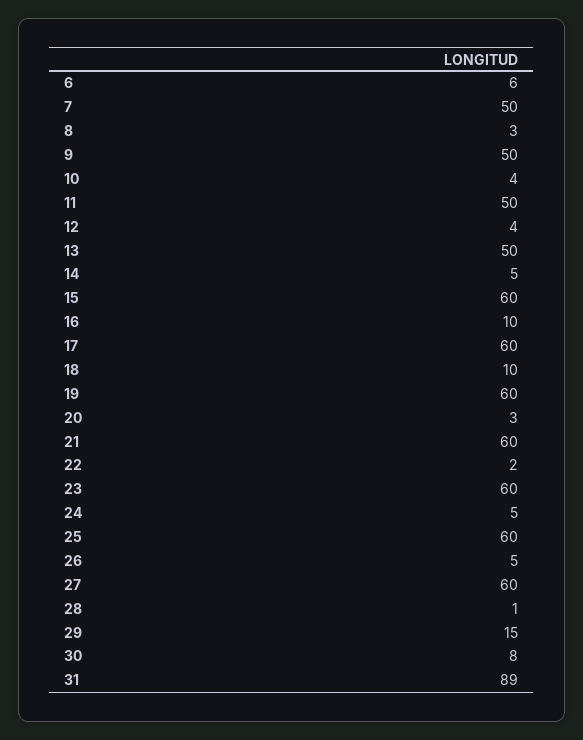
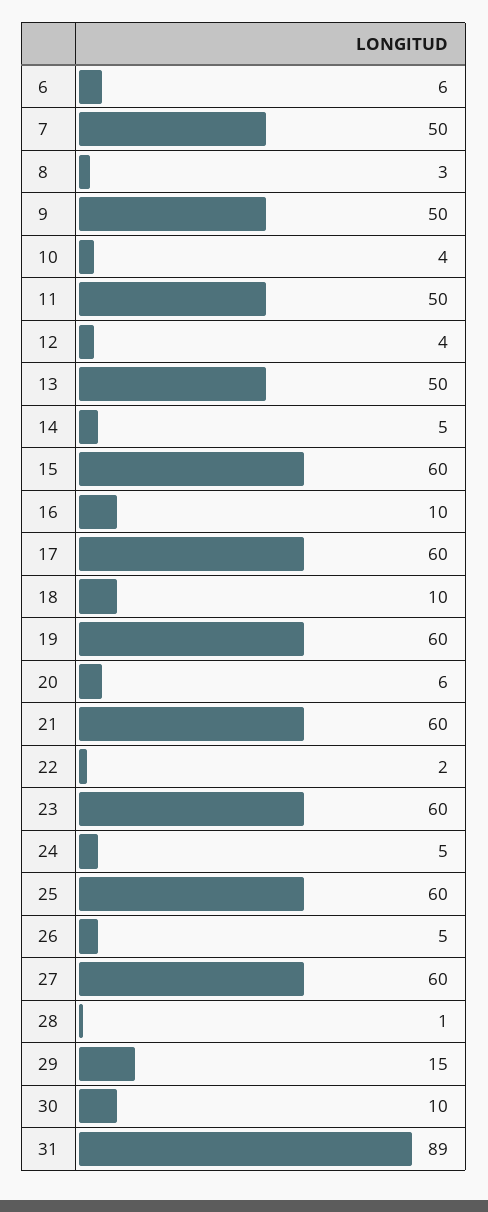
  {
    "6": 6,
    "7": 50,
    "8": 3,
    "9": 50,
    "10": 4,
    "11": 50,
    "12": 4,
    "13": 50,
    "14": 5,
    "15": 60,
    "16": 10,
    "17": 60,
    "18": 10,
    "19": 60,
-   "20": 3,
+   "20": 6,
    "21": 60,
    "22": 2,
    "23": 60,
    "24": 5,
    "25": 60,
    "26": 5,
    "27": 60,
    "28": 1,
    "29": 15,
-   "30": 8,
+   "30": 10,
    "31": 89
  }

